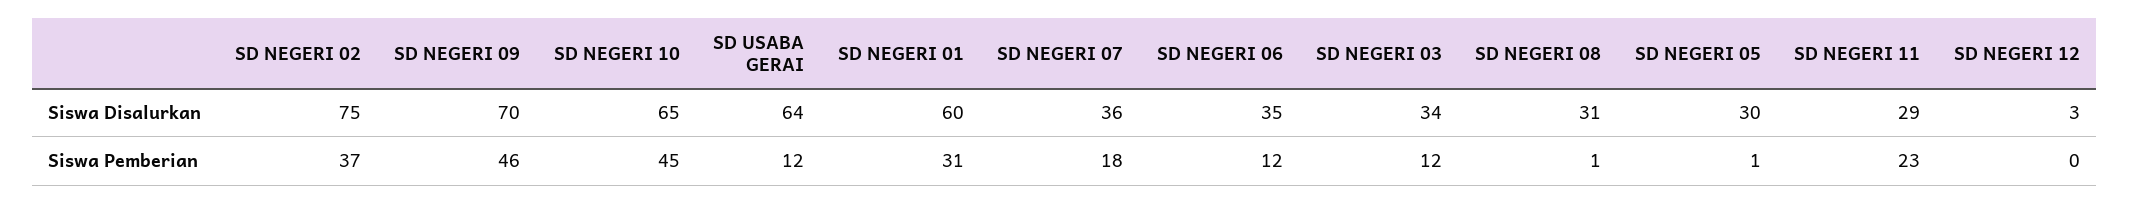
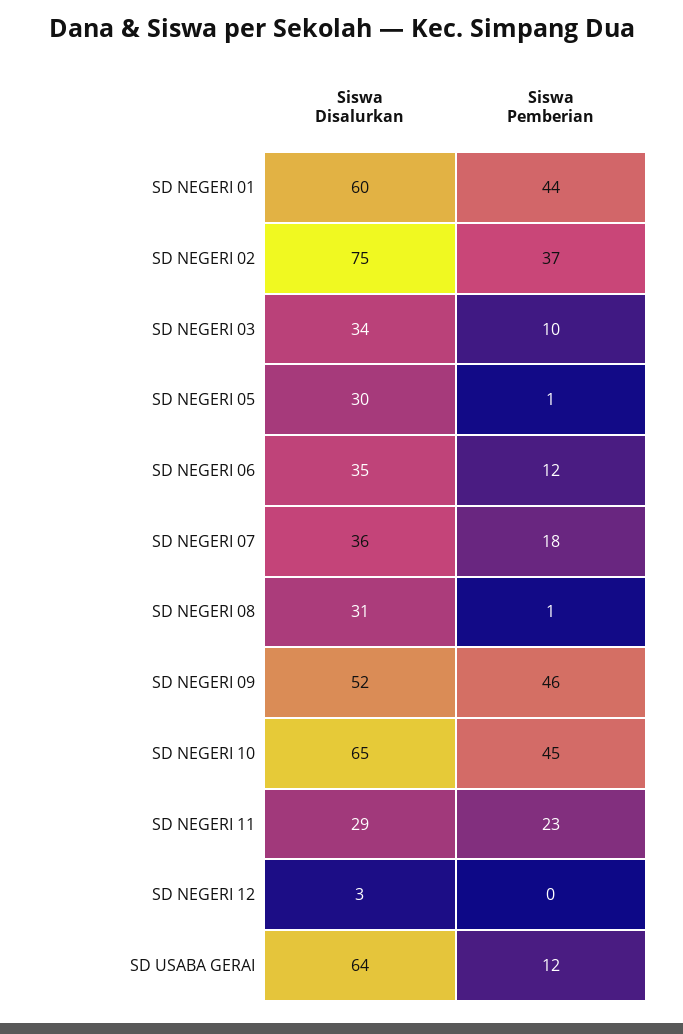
  {
    "SD NEGERI 02": {
      "Siswa Disalurkan": 75,
      "Siswa Pemberian": 37
    },
    "SD NEGERI 09": {
-     "Siswa Disalurkan": 70,
+     "Siswa Disalurkan": 52,
      "Siswa Pemberian": 46
    },
    "SD NEGERI 10": {
      "Siswa Disalurkan": 65,
      "Siswa Pemberian": 45
    },
    "SD USABA GERAI": {
      "Siswa Disalurkan": 64,
      "Siswa Pemberian": 12
    },
    "SD NEGERI 01": {
      "Siswa Disalurkan": 60,
-     "Siswa Pemberian": 31
+     "Siswa Pemberian": 44
    },
    "SD NEGERI 07": {
      "Siswa Disalurkan": 36,
      "Siswa Pemberian": 18
    },
    "SD NEGERI 06": {
      "Siswa Disalurkan": 35,
      "Siswa Pemberian": 12
    },
    "SD NEGERI 03": {
      "Siswa Disalurkan": 34,
-     "Siswa Pemberian": 12
+     "Siswa Pemberian": 10
    },
    "SD NEGERI 08": {
      "Siswa Disalurkan": 31,
      "Siswa Pemberian": 1
    },
    "SD NEGERI 05": {
      "Siswa Disalurkan": 30,
      "Siswa Pemberian": 1
    },
    "SD NEGERI 11": {
      "Siswa Disalurkan": 29,
      "Siswa Pemberian": 23
    },
    "SD NEGERI 12": {
      "Siswa Disalurkan": 3,
      "Siswa Pemberian": 0
    }
  }

